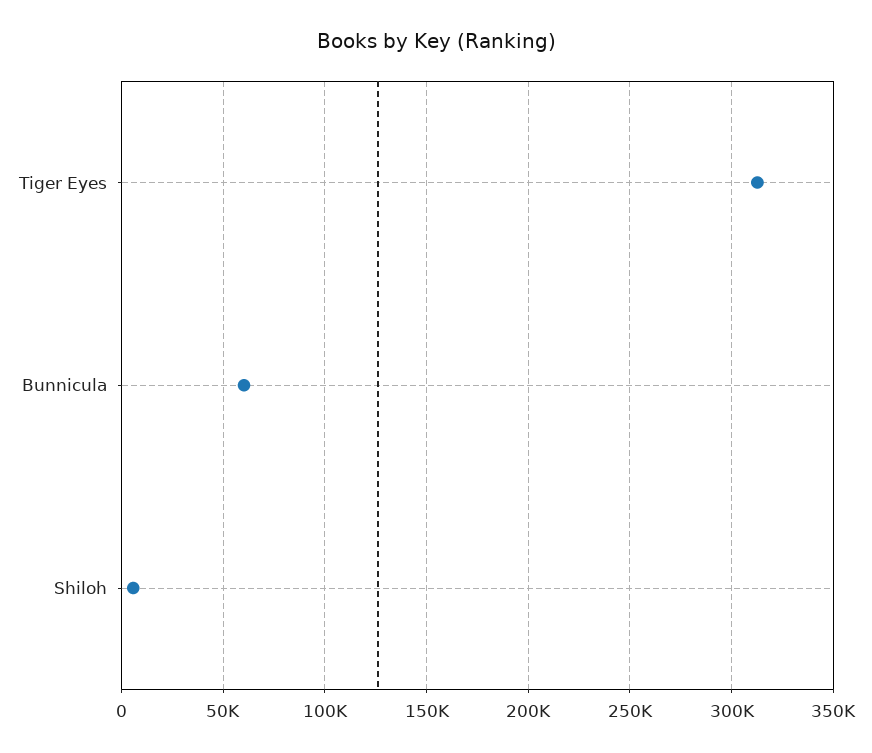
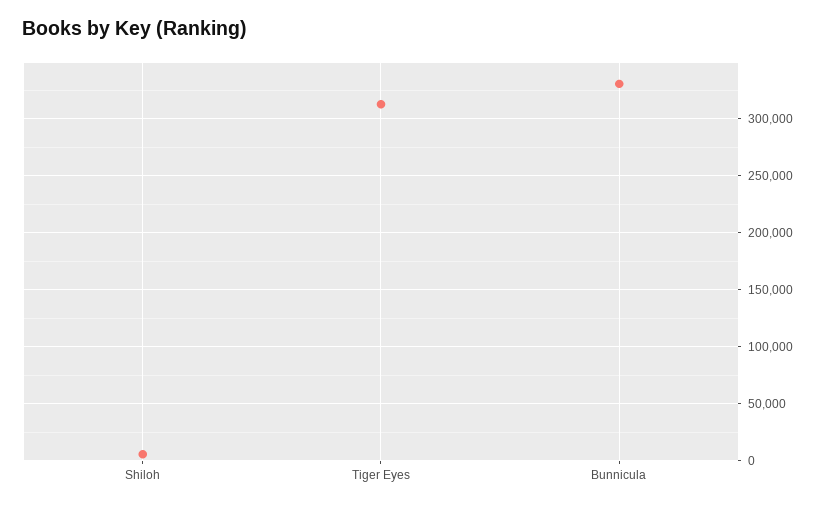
  {
    "Tiger Eyes": 315000,
-   "Bunnicula": 60000,
+   "Bunnicula": 330000,
    "Shiloh": 5000
  }

